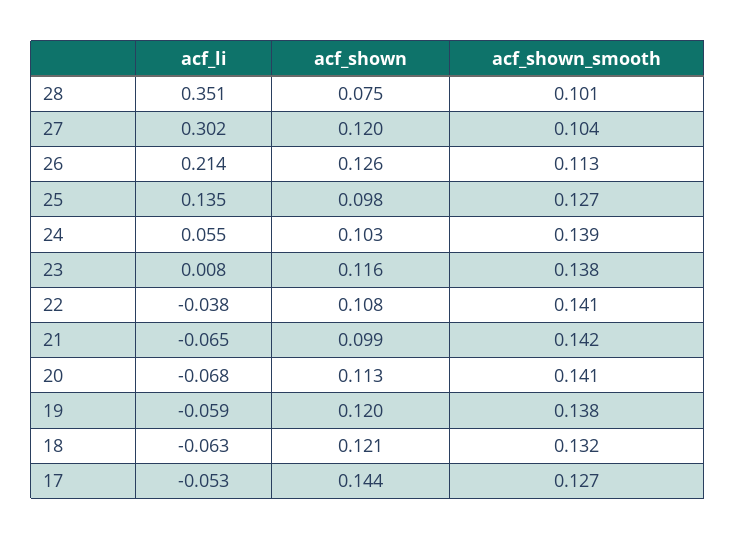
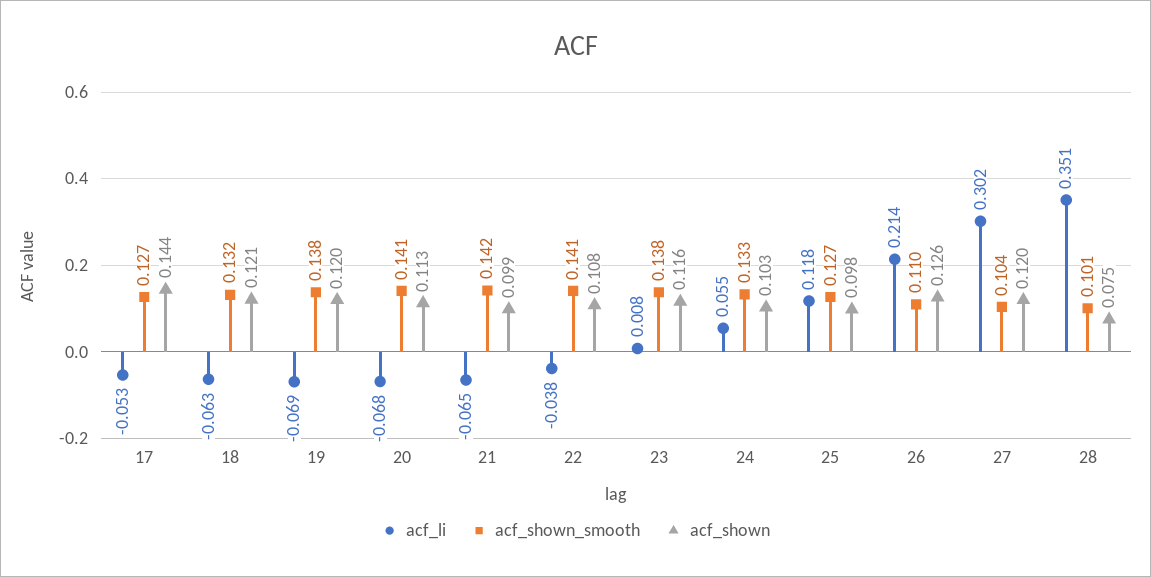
  {
    "acf_li": {
      "28": 0.351,
      "27": 0.302,
      "26": 0.214,
-     "25": 0.135,
+     "25": 0.118,
      "24": 0.055,
      "23": 0.008,
      "22": -0.038,
      "21": -0.065,
      "20": -0.068,
-     "19": -0.059,
+     "19": -0.069,
      "18": -0.063,
      "17": -0.053
    },
    "acf_shown": {
      "28": 0.075,
      "27": 0.12,
      "26": 0.126,
      "25": 0.098,
      "24": 0.103,
      "23": 0.116,
      "22": 0.108,
      "21": 0.099,
      "20": 0.113,
      "19": 0.12,
      "18": 0.121,
      "17": 0.144
    },
    "acf_shown_smooth": {
      "28": 0.101,
      "27": 0.104,
-     "26": 0.113,
+     "26": 0.11,
      "25": 0.127,
-     "24": 0.139,
+     "24": 0.133,
      "23": 0.138,
      "22": 0.141,
      "21": 0.142,
      "20": 0.141,
      "19": 0.138,
      "18": 0.132,
      "17": 0.127
    }
  }

